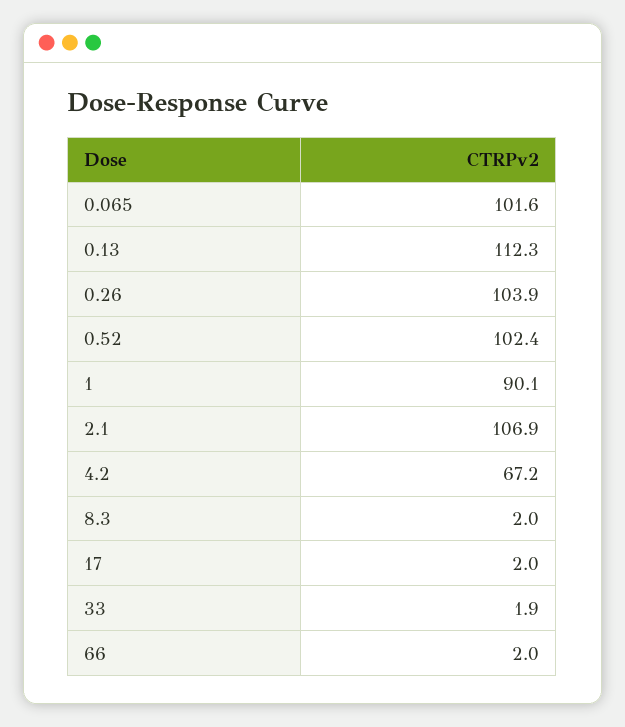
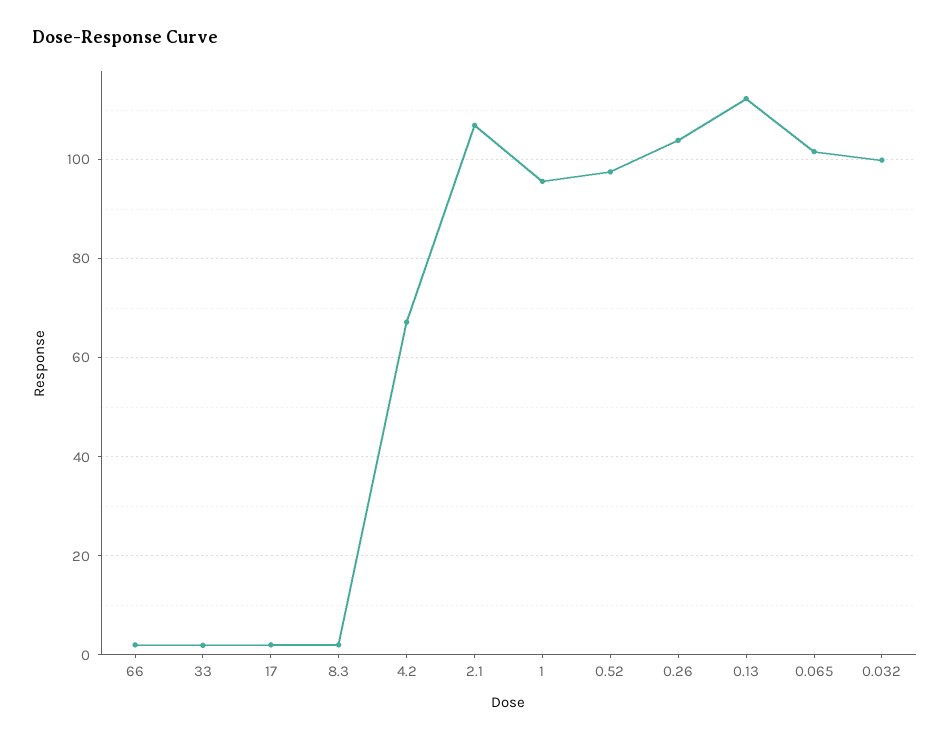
  {
    "0.065": 101.6,
    "0.13": 112.3,
    "0.26": 103.9,
-   "0.52": 102.4,
+   "0.52": 98,
-   "1": 90.1,
+   "1": 96,
    "2.1": 106.9,
    "4.2": 67.2,
    "8.3": 2,
    "17": 2,
    "33": 1.9,
-   "66": 2
+   "66": 2,
+   "0.032": 100
  }

